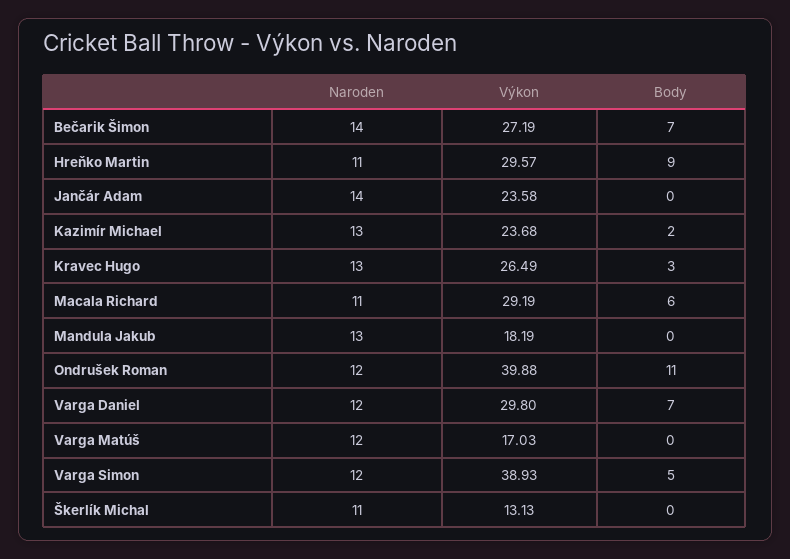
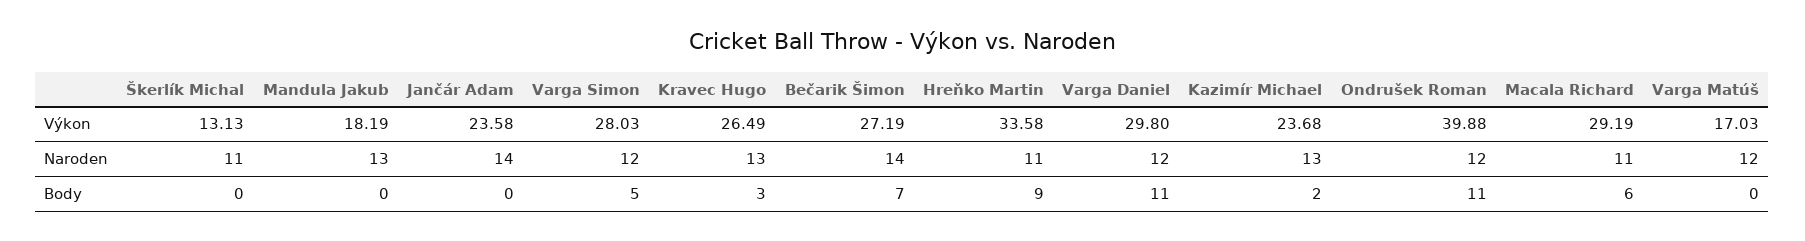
  {
    "Naroden": {
      "Bečarik Šimon": 14,
      "Hreňko Martin": 11,
      "Jančár Adam": 14,
      "Kazimír Michael": 13,
      "Kravec Hugo": 13,
      "Macala Richard": 11,
      "Mandula Jakub": 13,
      "Ondrušek Roman": 12,
      "Varga Daniel": 12,
      "Varga Matúš": 12,
      "Varga Simon": 12,
      "Škerlík Michal": 11
    },
    "Výkon": {
      "Bečarik Šimon": 27.19,
-     "Hreňko Martin": 29.57,
+     "Hreňko Martin": 33.58,
      "Jančár Adam": 23.58,
      "Kazimír Michael": 23.68,
      "Kravec Hugo": 26.49,
      "Macala Richard": 29.19,
      "Mandula Jakub": 18.19,
      "Ondrušek Roman": 39.88,
      "Varga Daniel": 29.8,
      "Varga Matúš": 17.03,
-     "Varga Simon": 38.93,
+     "Varga Simon": 28.03,
      "Škerlík Michal": 13.13
    },
    "Body": {
      "Bečarik Šimon": 7,
      "Hreňko Martin": 9,
      "Jančár Adam": 0,
      "Kazimír Michael": 2,
      "Kravec Hugo": 3,
      "Macala Richard": 6,
      "Mandula Jakub": 0,
      "Ondrušek Roman": 11,
-     "Varga Daniel": 7,
+     "Varga Daniel": 11,
      "Varga Matúš": 0,
      "Varga Simon": 5,
      "Škerlík Michal": 0
    }
  }

